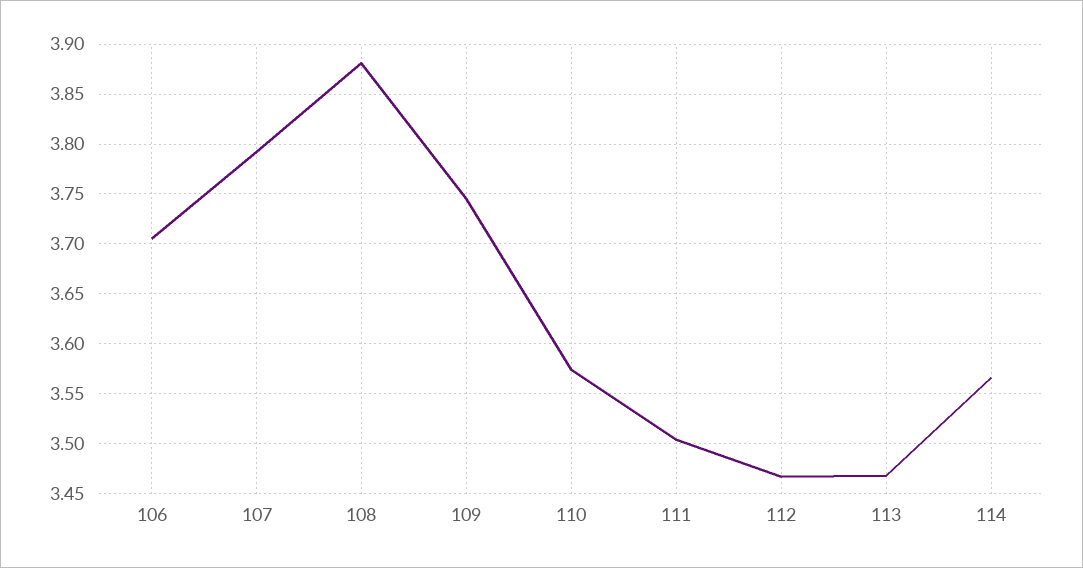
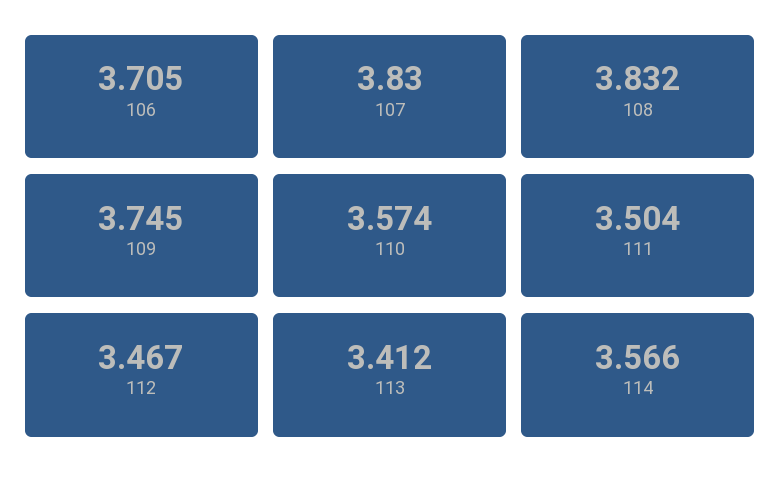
  {
    "106": 3.705,
-   "107": 3.79,
+   "107": 3.83,
-   "108": 3.88,
+   "108": 3.832,
    "109": 3.745,
    "110": 3.574,
    "111": 3.504,
    "112": 3.467,
-   "113": 3.47,
+   "113": 3.412,
    "114": 3.566
  }

